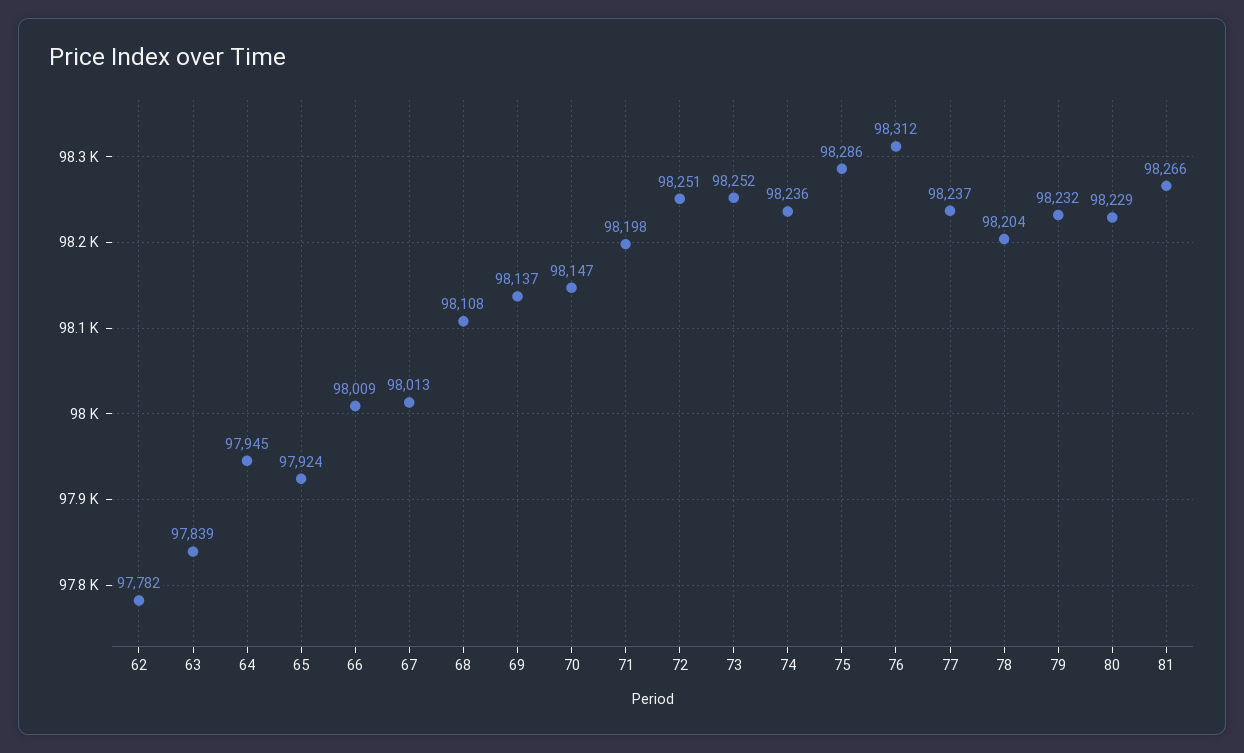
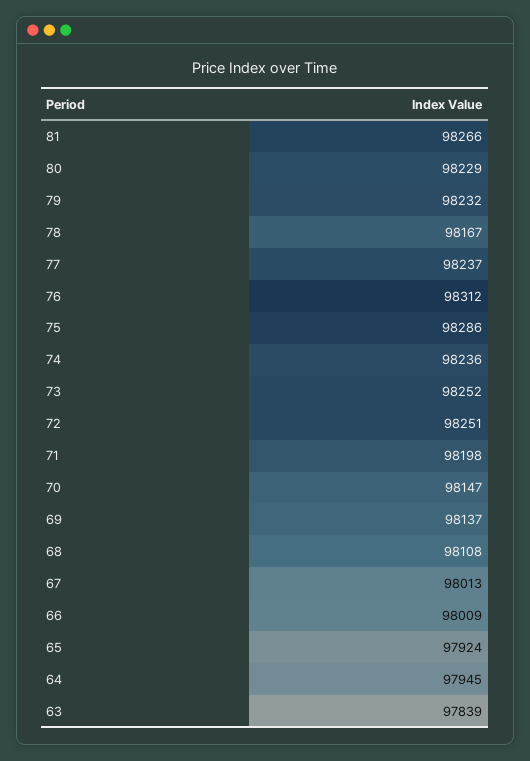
  {
-   "62": 97782,
    "63": 97839,
    "64": 97945,
    "65": 97924,
    "66": 98009,
    "67": 98013,
    "68": 98108,
    "69": 98137,
    "70": 98147,
    "71": 98198,
    "72": 98251,
    "73": 98252,
    "74": 98236,
    "75": 98286,
    "76": 98312,
    "77": 98237,
-   "78": 98204,
+   "78": 98167,
    "79": 98232,
    "80": 98229,
    "81": 98266
  }

